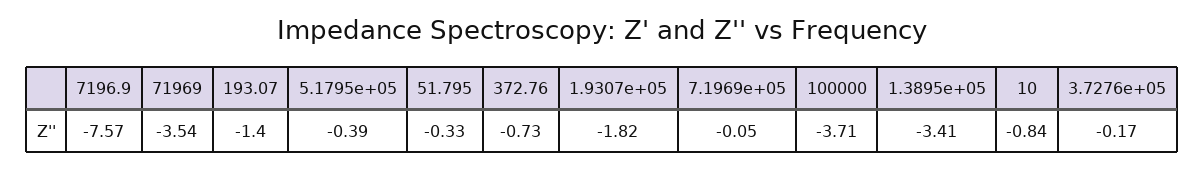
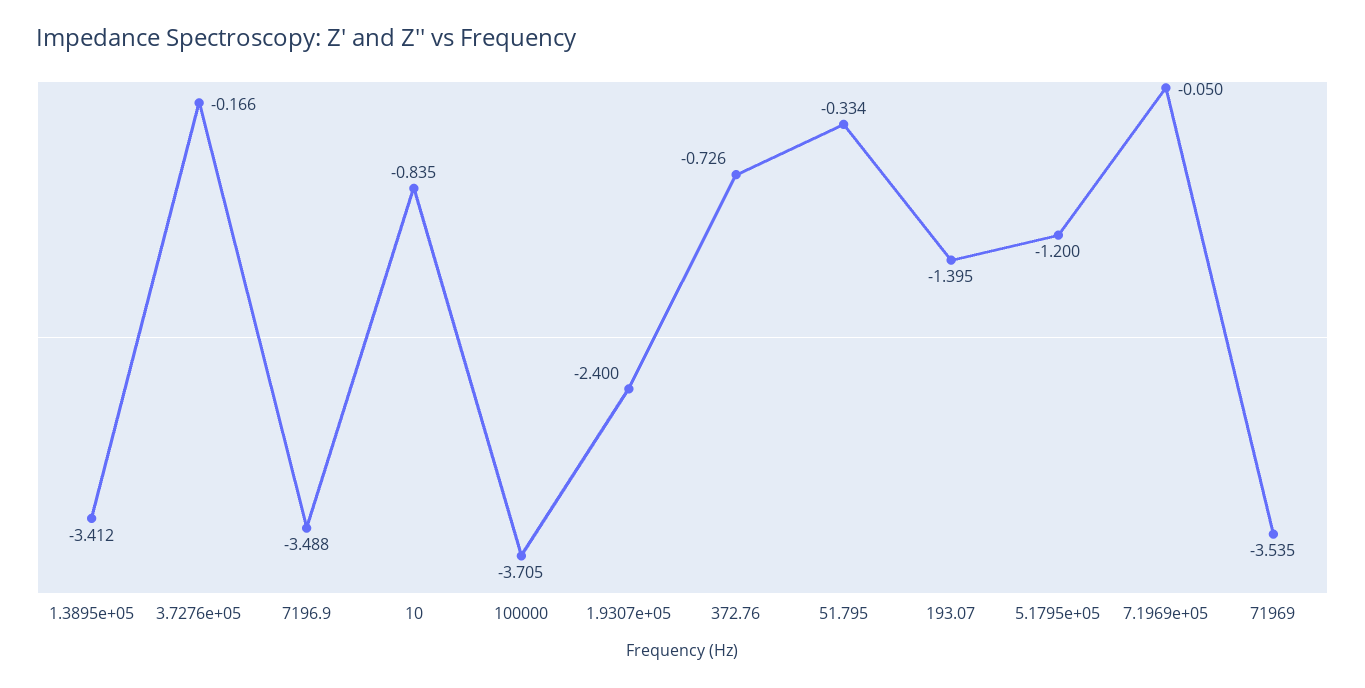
  {
-   "7196.9": -7.57,
+   "7196.9": -3.488,
    "71969": -3.535,
    "193.07": -1.395,
-   "5.1795e+05": -0.39,
+   "5.1795e+05": -1.2,
    "51.795": -0.334,
    "372.76": -0.726,
-   "1.9307e+05": -1.82,
+   "1.9307e+05": -2.4,
    "7.1969e+05": -0.05,
    "100000": -3.705,
    "1.3895e+05": -3.412,
    "10": -0.835,
    "3.7276e+05": -0.166
  }

